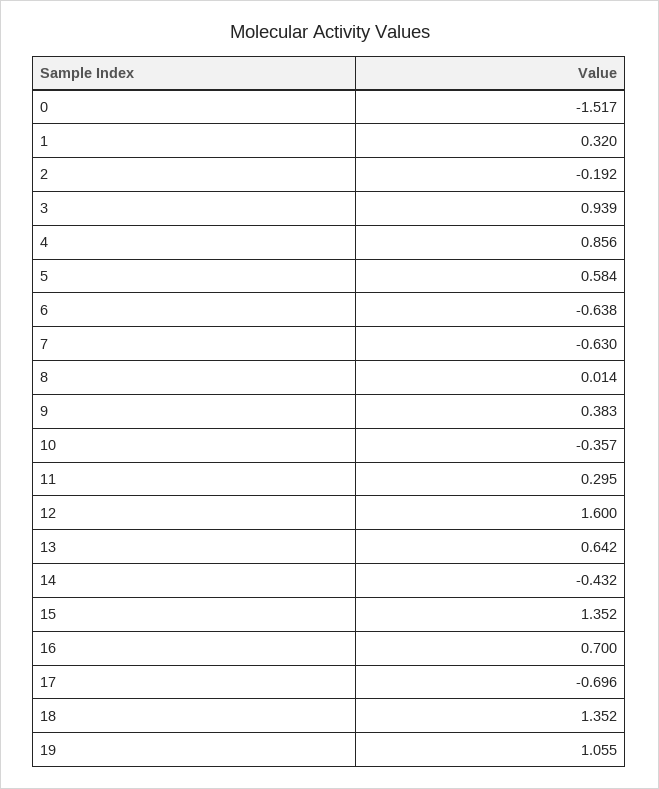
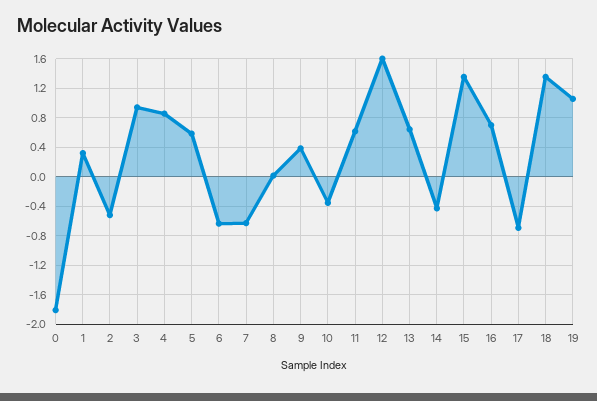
  {
-   "0": -1.517,
+   "0": -1.8,
    "1": 0.32,
-   "2": -0.192,
+   "2": -0.5,
    "3": 0.939,
    "4": 0.856,
    "5": 0.584,
    "6": -0.638,
    "7": -0.63,
    "8": 0.014,
    "9": 0.383,
    "10": -0.357,
-   "11": 0.295,
+   "11": 0.6,
    "12": 1.6,
    "13": 0.642,
    "14": -0.432,
    "15": 1.352,
    "16": 0.7,
    "17": -0.696,
    "18": 1.352,
    "19": 1.055
  }

